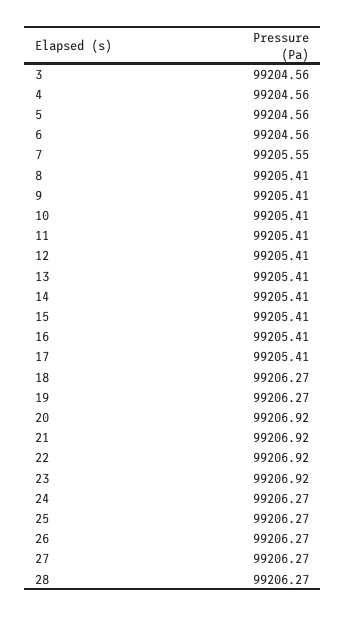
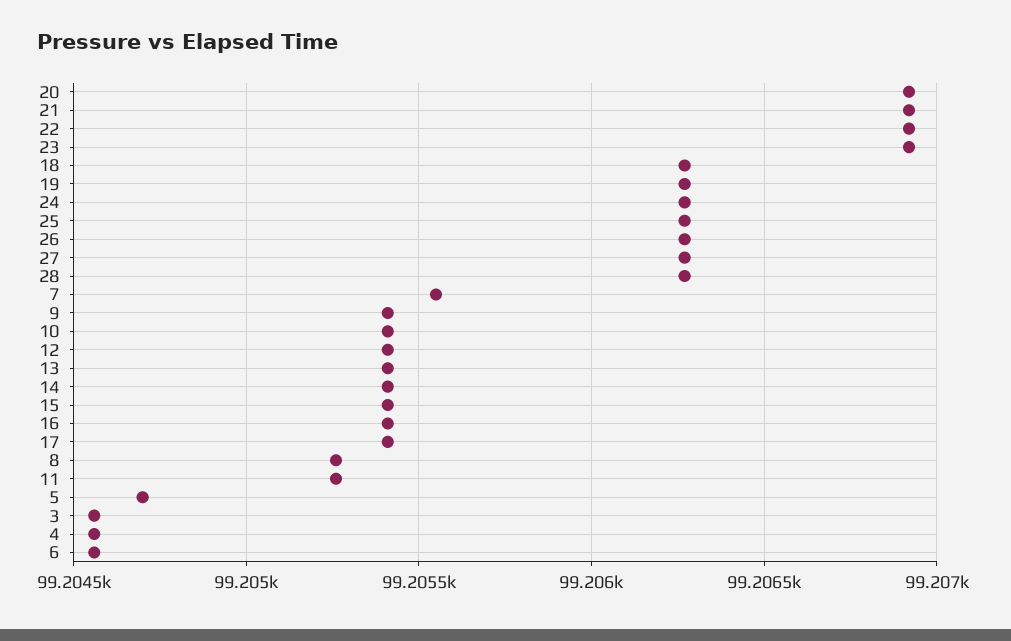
  {
    "3": 99204.56,
    "4": 99204.56,
-   "5": 99204.56,
+   "5": 99204.7,
    "6": 99204.56,
    "7": 99205.55,
-   "8": 99205.41,
+   "8": 99205.25,
    "9": 99205.41,
    "10": 99205.41,
-   "11": 99205.41,
+   "11": 99205.25,
    "12": 99205.41,
    "13": 99205.41,
    "14": 99205.41,
    "15": 99205.41,
    "16": 99205.41,
    "17": 99205.41,
    "18": 99206.27,
    "19": 99206.27,
    "20": 99206.92,
    "21": 99206.92,
    "22": 99206.92,
    "23": 99206.92,
    "24": 99206.27,
    "25": 99206.27,
    "26": 99206.27,
    "27": 99206.27,
    "28": 99206.27
  }

